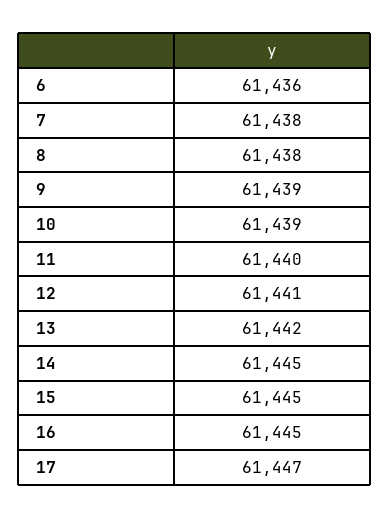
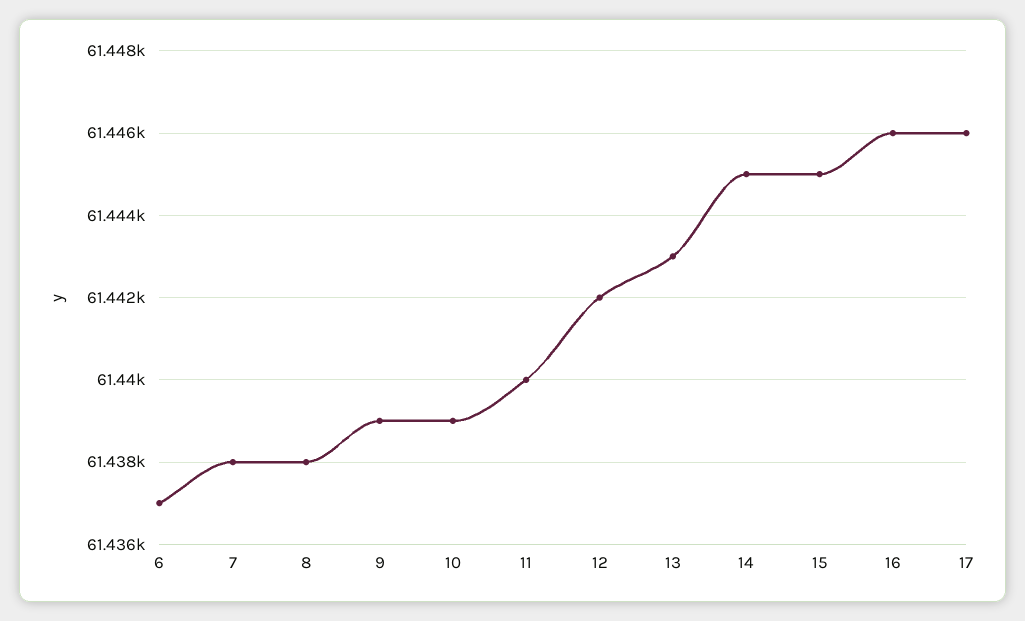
  {
-   "6": 61436,
+   "6": 61437,
    "7": 61438,
    "8": 61438,
    "9": 61439,
    "10": 61439,
    "11": 61440,
-   "12": 61441,
+   "12": 61442,
-   "13": 61442,
+   "13": 61443,
    "14": 61445,
    "15": 61445,
-   "16": 61445,
+   "16": 61446,
-   "17": 61447
+   "17": 61446
  }

